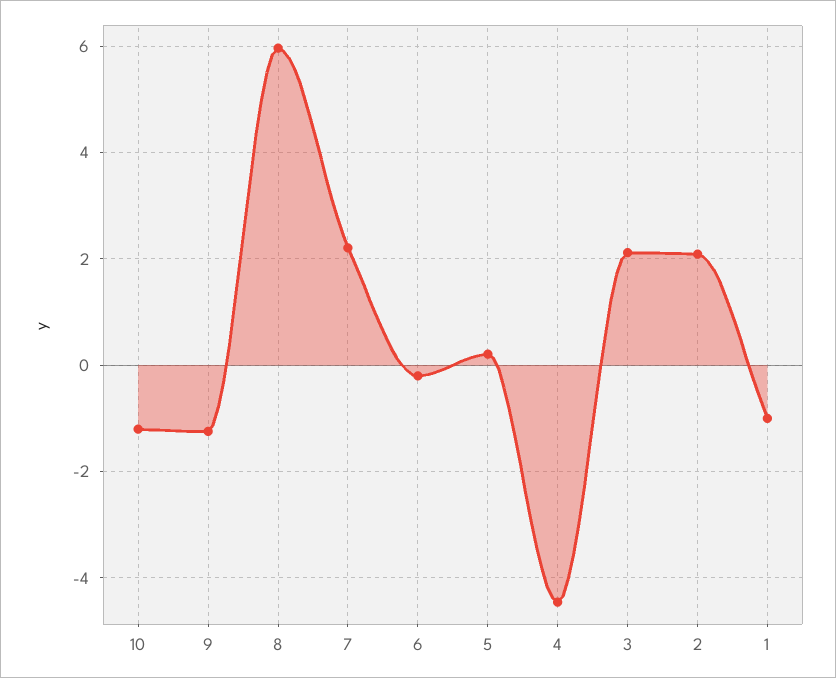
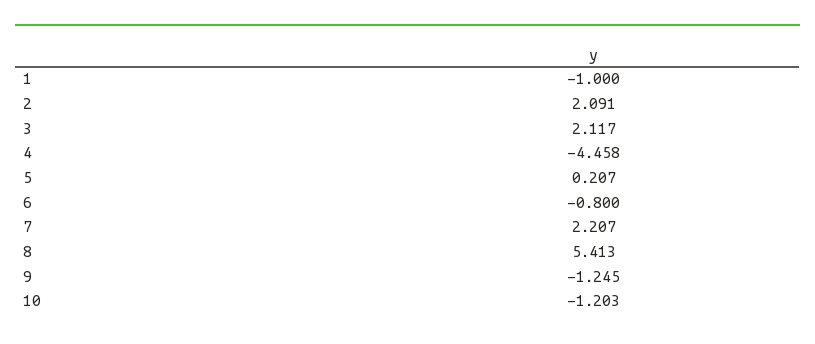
  {
    "10": -1.203,
    "9": -1.245,
-   "8": 6,
+   "8": 5.413,
    "7": 2.207,
-   "6": -0.2,
+   "6": -0.8,
    "5": 0.207,
    "4": -4.458,
    "3": 2.117,
    "2": 2.091,
    "1": -1
  }

